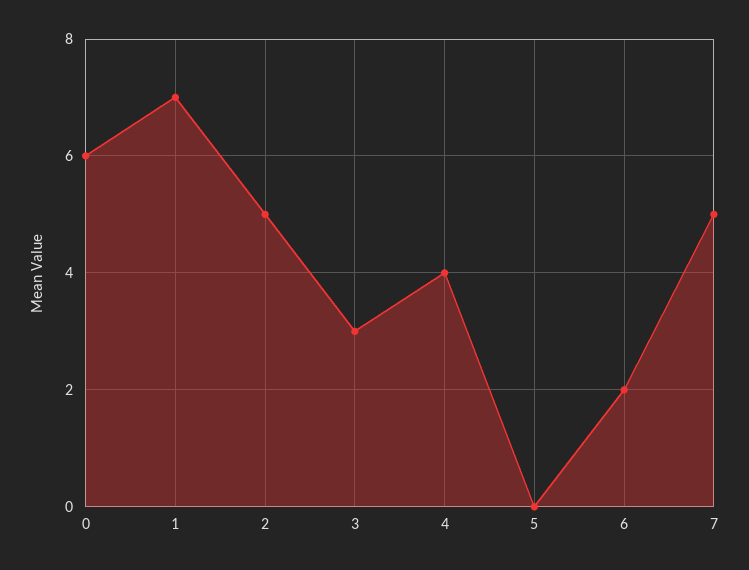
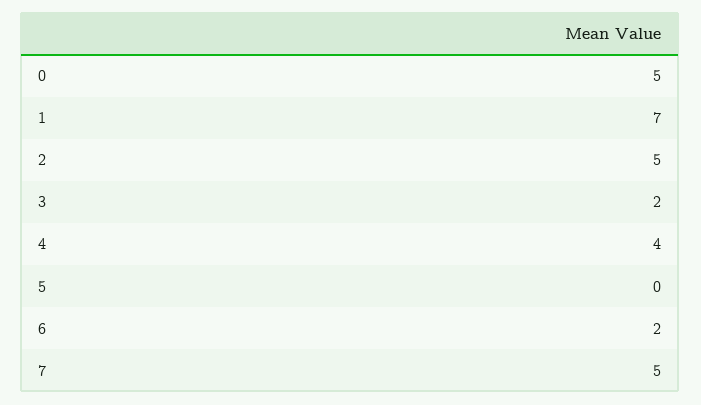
  {
-   "0": 6,
+   "0": 5,
    "1": 7,
    "2": 5,
-   "3": 3,
+   "3": 2,
    "4": 4,
    "5": 0,
    "6": 2,
    "7": 5
  }

